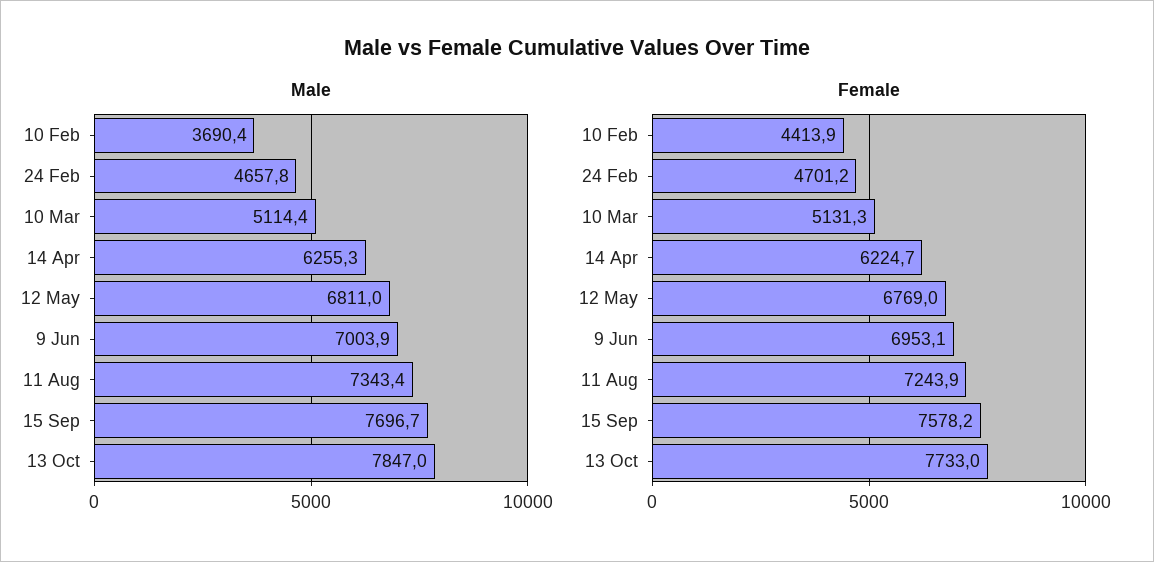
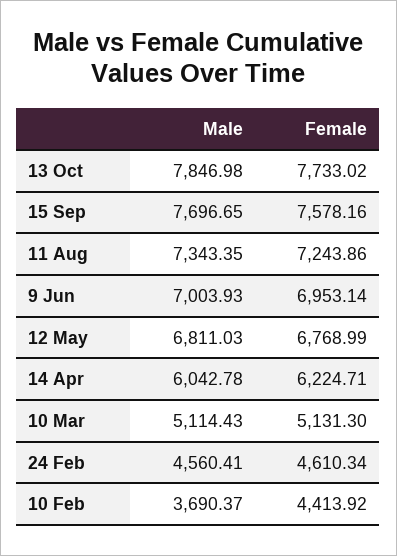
  {
    "Male": {
      "10 Feb": 3690.37,
-     "24 Feb": 4657.8,
+     "24 Feb": 4560.41,
      "10 Mar": 5114.43,
-     "14 Apr": 6255.3,
+     "14 Apr": 6042.78,
      "12 May": 6811.03,
      "9 Jun": 7003.93,
      "11 Aug": 7343.35,
      "15 Sep": 7696.65,
      "13 Oct": 7846.98
    },
    "Female": {
      "10 Feb": 4413.92,
-     "24 Feb": 4701.2,
+     "24 Feb": 4610.34,
      "10 Mar": 5131.3,
      "14 Apr": 6224.71,
      "12 May": 6768.99,
      "9 Jun": 6953.14,
      "11 Aug": 7243.86,
      "15 Sep": 7578.16,
      "13 Oct": 7733.02
    }
  }

